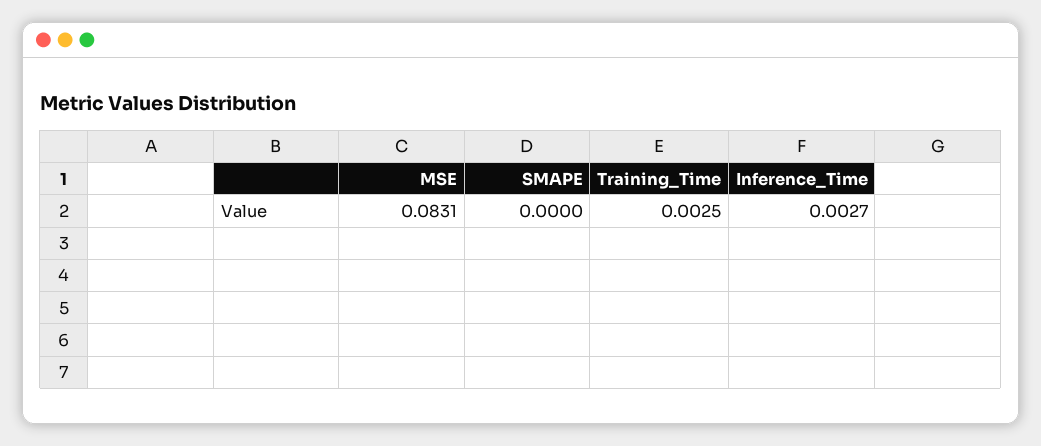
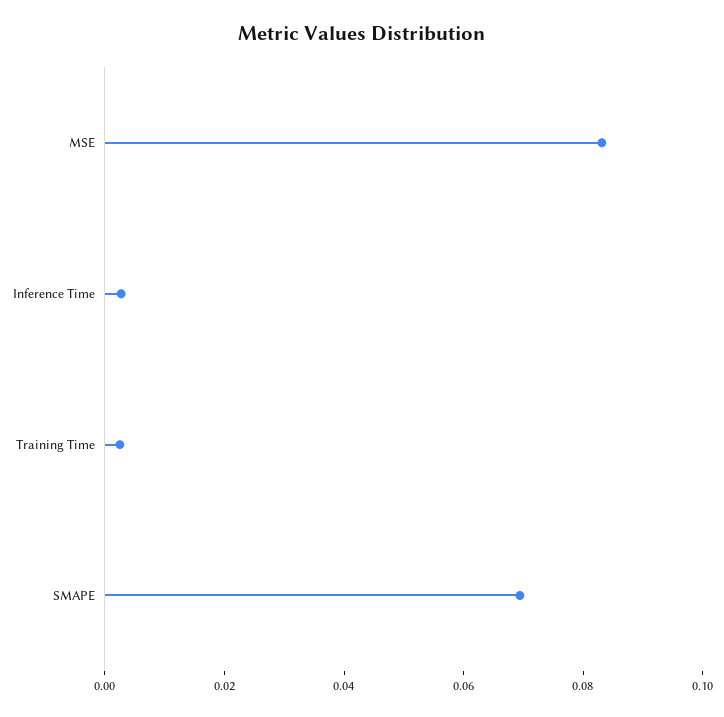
  {
    "MSE": 0.0831,
-   "SMAPE": 0,
+   "SMAPE": 0.07,
    "Training_Time": 0.0025,
    "Inference_Time": 0.0027
  }

